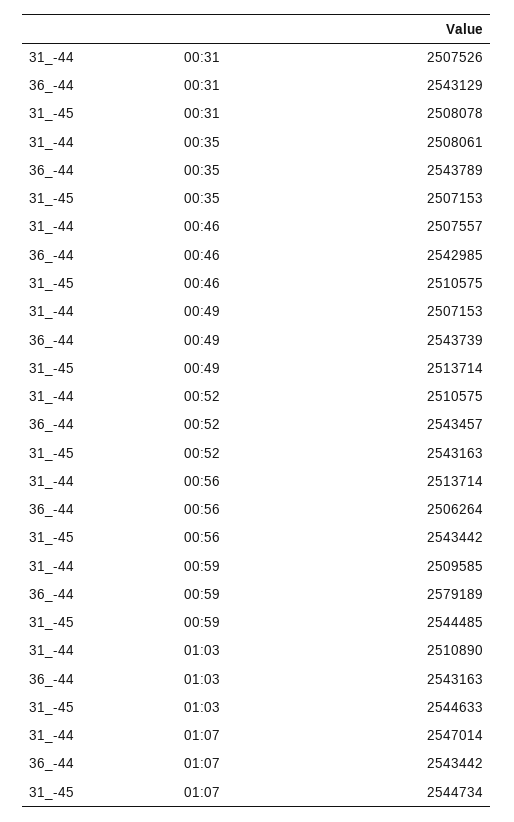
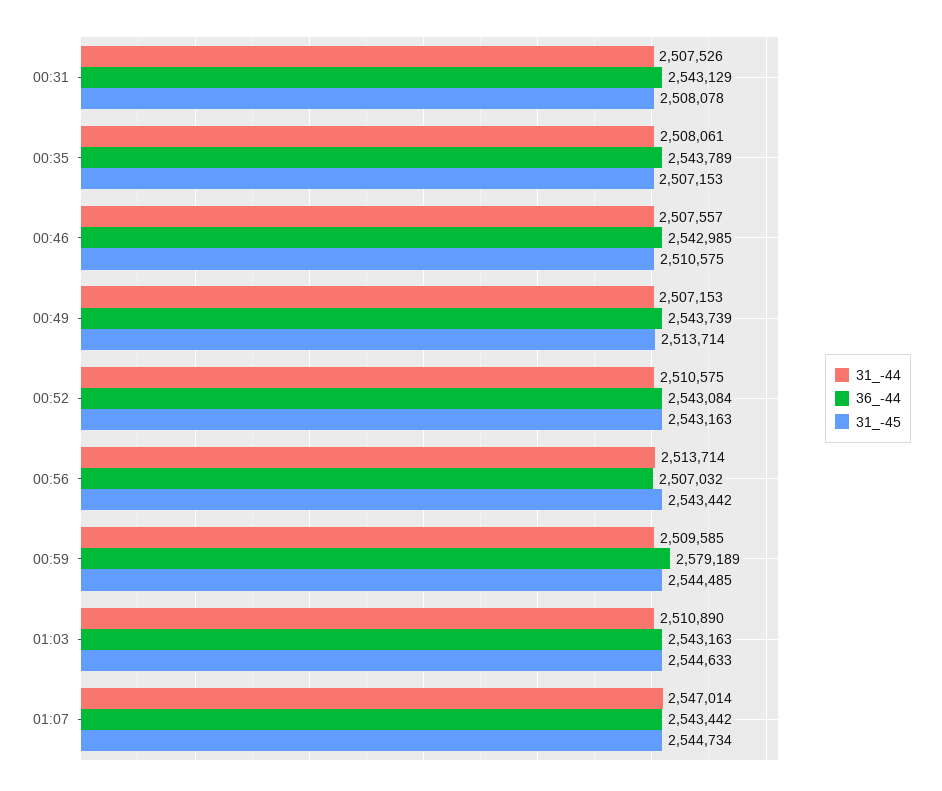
  {
    "31_-44": {
      "00:31": 2507526,
      "00:35": 2508061,
      "00:46": 2507557,
      "00:49": 2507153,
      "00:52": 2510575,
      "00:56": 2513714,
      "00:59": 2509585,
      "01:03": 2510890,
      "01:07": 2547014
    },
    "36_-44": {
      "00:31": 2543129,
      "00:35": 2543789,
      "00:46": 2542985,
      "00:49": 2543739,
-     "00:52": 2543457,
+     "00:52": 2543084,
-     "00:56": 2506264,
+     "00:56": 2507032,
      "00:59": 2579189,
      "01:03": 2543163,
      "01:07": 2543442
    },
    "31_-45": {
      "00:31": 2508078,
      "00:35": 2507153,
      "00:46": 2510575,
      "00:49": 2513714,
      "00:52": 2543163,
      "00:56": 2543442,
      "00:59": 2544485,
      "01:03": 2544633,
      "01:07": 2544734
    }
  }

